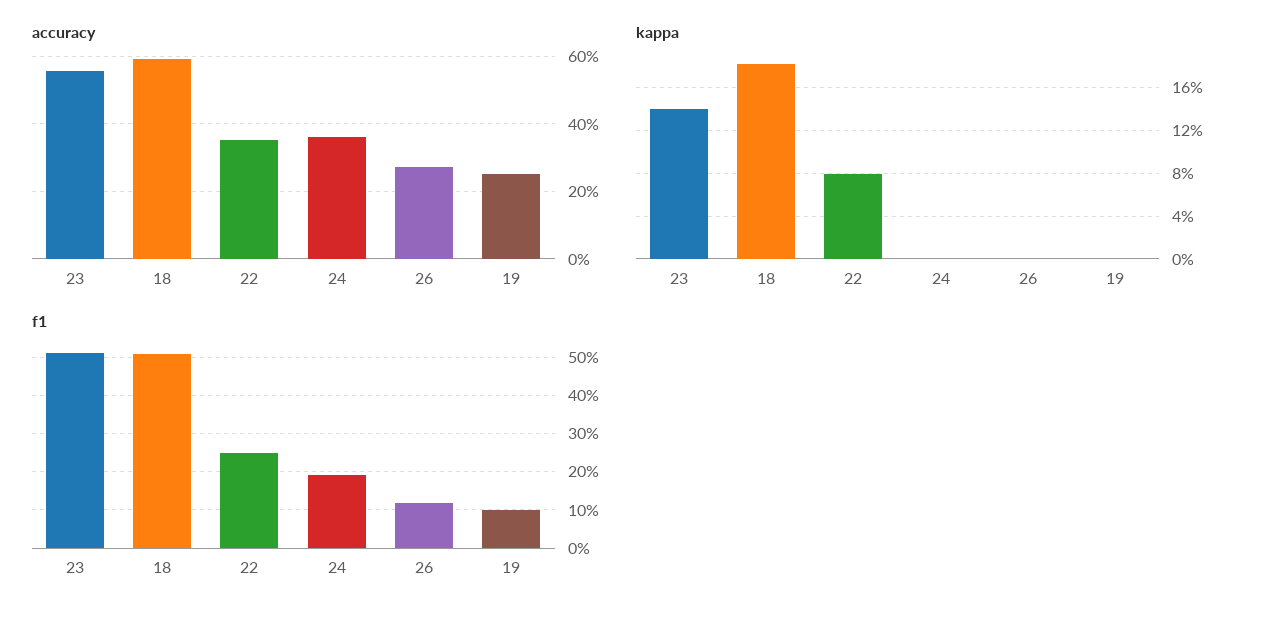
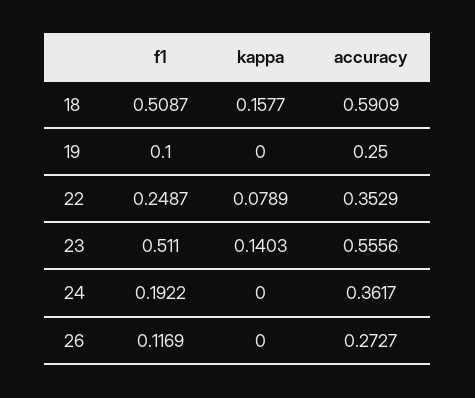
  {
    "accuracy": {
      "23": 0.5556,
      "18": 0.5909,
      "22": 0.3529,
      "24": 0.3617,
      "26": 0.2727,
      "19": 0.25
    },
    "kappa": {
      "23": 0.1403,
-     "18": 0.18,
+     "18": 0.1577,
      "22": 0.0789,
      "24": 0,
      "26": 0,
      "19": 0
    },
    "f1": {
      "23": 0.511,
      "18": 0.5087,
      "22": 0.2487,
      "24": 0.1922,
      "26": 0.1169,
      "19": 0.1
    }
  }

